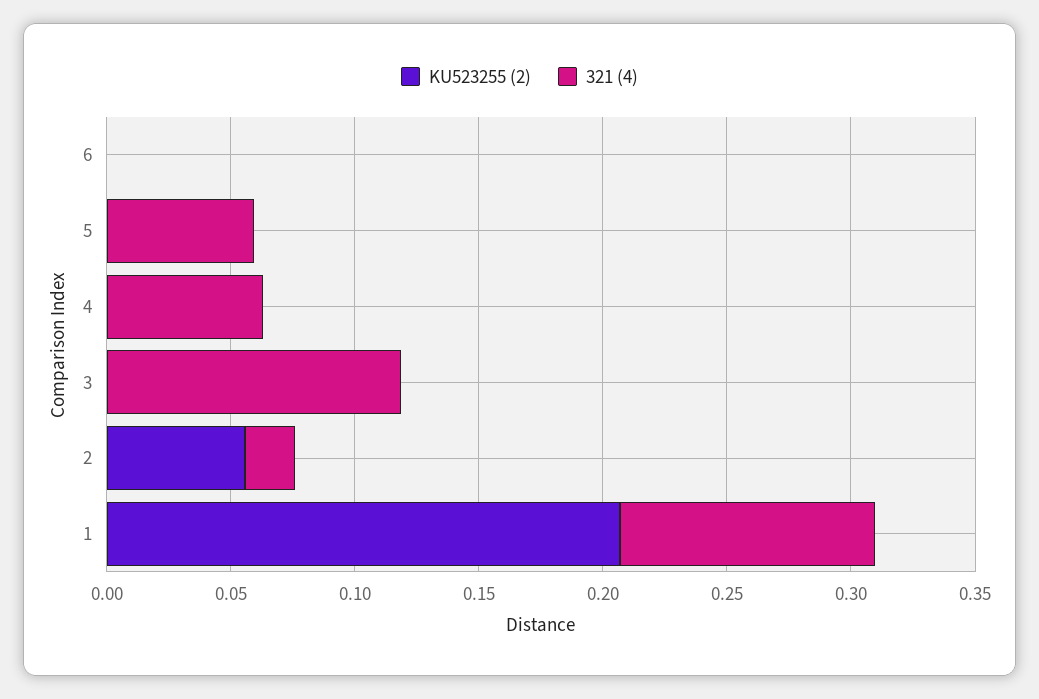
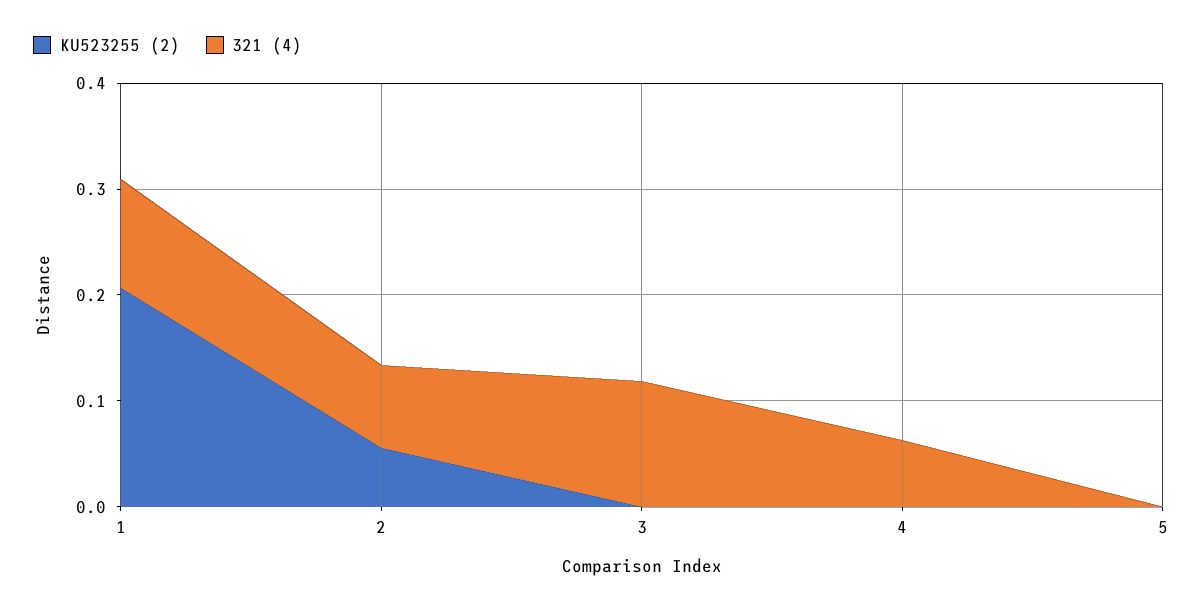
  {
    "KU523255 (2)": {
-     "6": 0,
      "5": 0,
      "4": 0,
      "3": 0,
      "2": 0.06,
      "1": 0.21
    },
    "321 (4)": {
-     "6": 0,
-     "5": 0.06,
+     "5": 0,
      "4": 0.06,
      "3": 0.12,
-     "2": 0.02,
+     "2": 0.08,
      "1": 0.1
    }
  }

